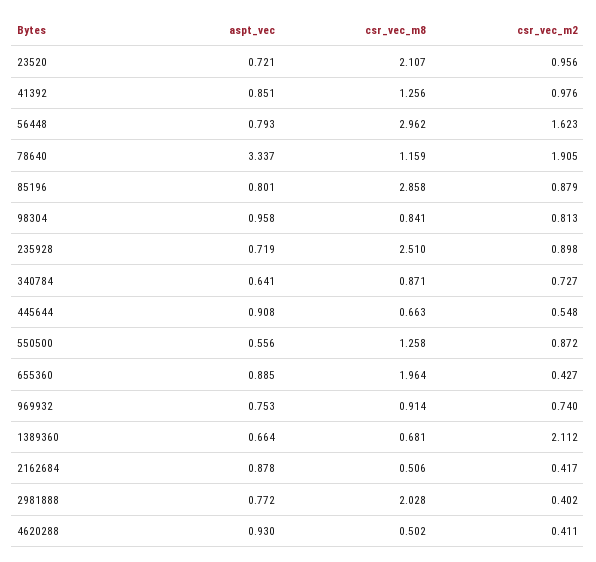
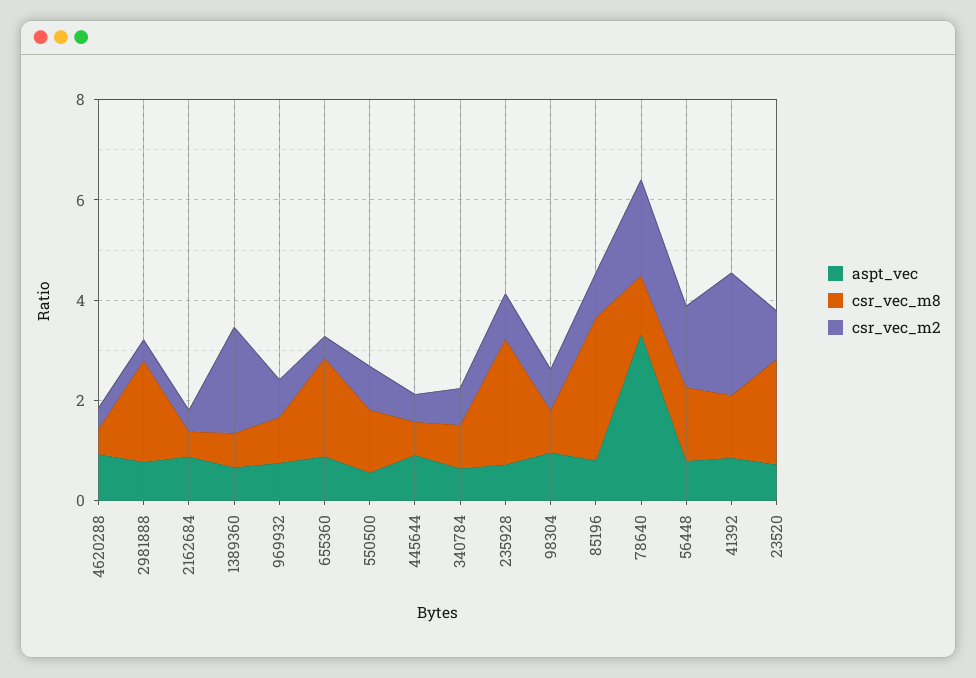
  {
    "aspt_vec": {
      "23520": 0.721,
      "41392": 0.851,
      "56448": 0.793,
      "78640": 3.337,
      "85196": 0.801,
      "98304": 0.958,
      "235928": 0.719,
      "340784": 0.641,
      "445644": 0.908,
      "550500": 0.556,
      "655360": 0.885,
      "969932": 0.753,
      "1389360": 0.664,
      "2162684": 0.878,
      "2981888": 0.772,
      "4620288": 0.93
    },
    "csr_vec_m8": {
      "23520": 2.107,
      "41392": 1.256,
-     "56448": 2.962,
+     "56448": 1.5,
      "78640": 1.159,
      "85196": 2.858,
      "98304": 0.841,
      "235928": 2.51,
      "340784": 0.871,
      "445644": 0.663,
      "550500": 1.258,
      "655360": 1.964,
      "969932": 0.914,
      "1389360": 0.681,
      "2162684": 0.506,
      "2981888": 2.028,
      "4620288": 0.502
    },
    "csr_vec_m2": {
      "23520": 0.956,
-     "41392": 0.976,
+     "41392": 2.5,
      "56448": 1.623,
      "78640": 1.905,
      "85196": 0.879,
      "98304": 0.813,
      "235928": 0.898,
      "340784": 0.727,
      "445644": 0.548,
      "550500": 0.872,
      "655360": 0.427,
      "969932": 0.74,
      "1389360": 2.112,
      "2162684": 0.417,
      "2981888": 0.402,
      "4620288": 0.411
    }
  }

